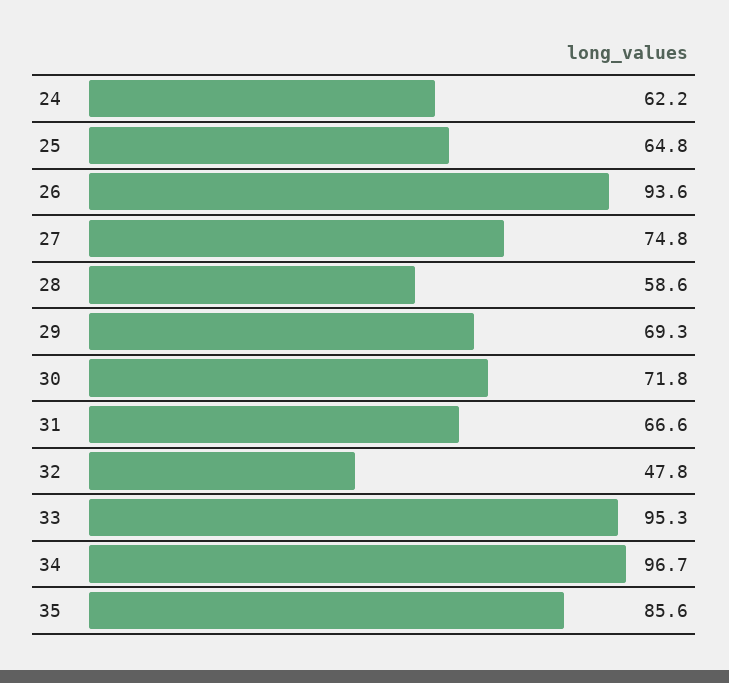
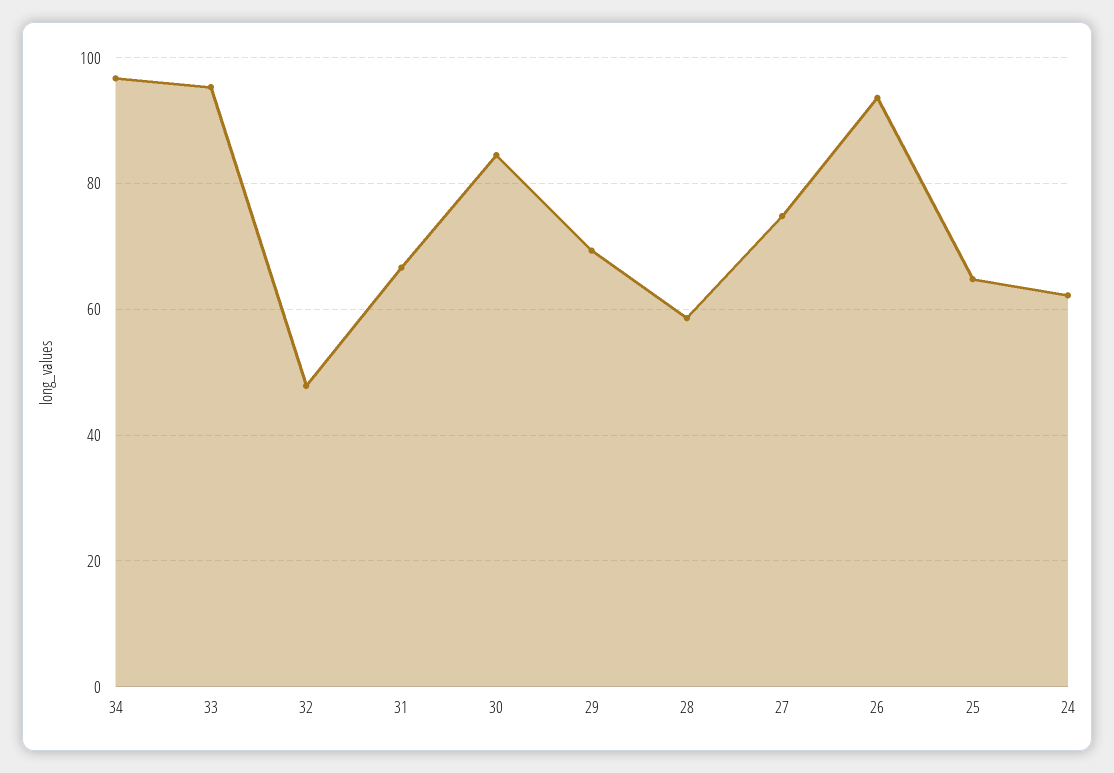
  {
    "24": 62.2,
    "25": 64.8,
    "26": 93.6,
    "27": 74.8,
    "28": 58.6,
    "29": 69.3,
-   "30": 71.8,
+   "30": 84,
    "31": 66.6,
    "32": 47.8,
    "33": 95.3,
-   "34": 96.7,
+   "34": 96.7
-   "35": 85.6
  }

